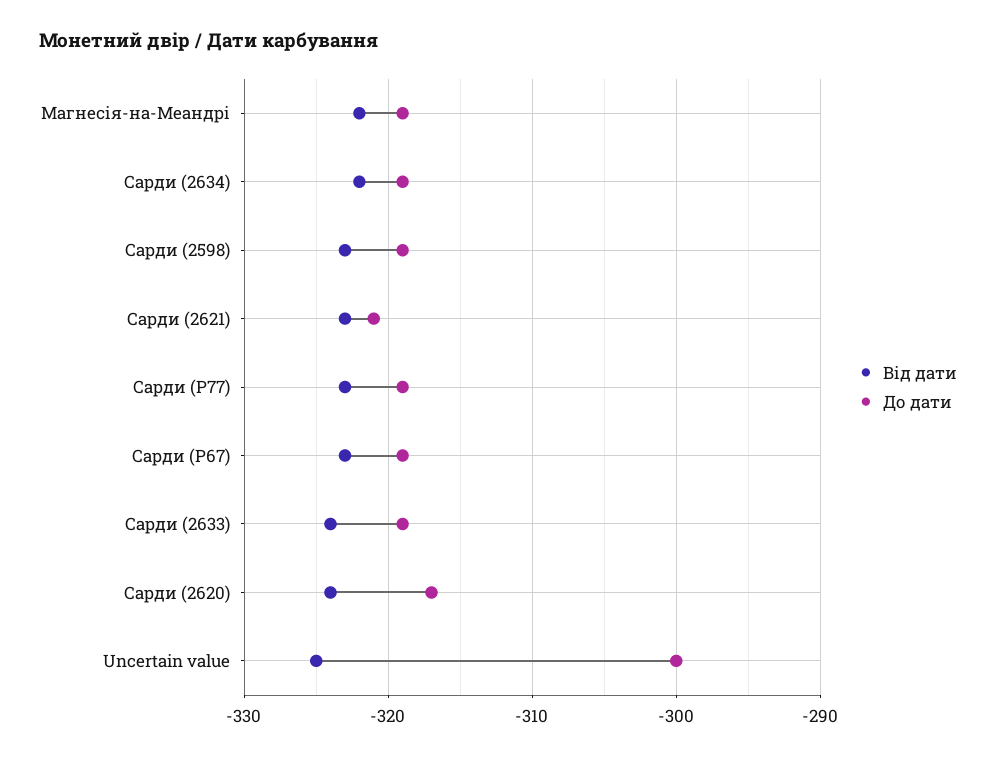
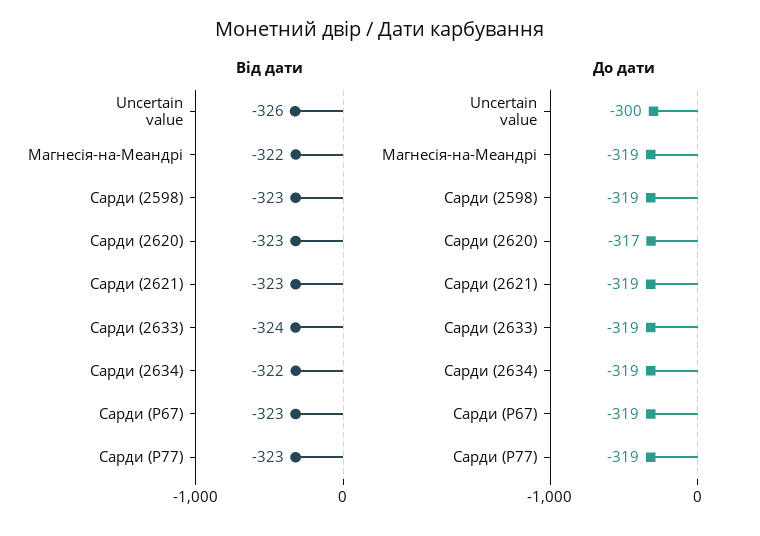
  {
    "Від дати": {
      "Магнесія-на-Меандрі": -322,
      "Сарди (2634)": -322,
      "Сарди (2598)": -323,
      "Сарди (2621)": -323,
      "Сарди (P77)": -323,
      "Сарди (P67)": -323,
      "Сарди (2633)": -324,
-     "Сарди (2620)": -324,
+     "Сарди (2620)": -323,
-     "Uncertain value": -325
+     "Uncertain value": -326
    },
    "До дати": {
      "Магнесія-на-Меандрі": -319,
      "Сарди (2634)": -319,
      "Сарди (2598)": -319,
-     "Сарди (2621)": -321,
+     "Сарди (2621)": -319,
      "Сарди (P77)": -319,
      "Сарди (P67)": -319,
      "Сарди (2633)": -319,
      "Сарди (2620)": -317,
      "Uncertain value": -300
    }
  }

